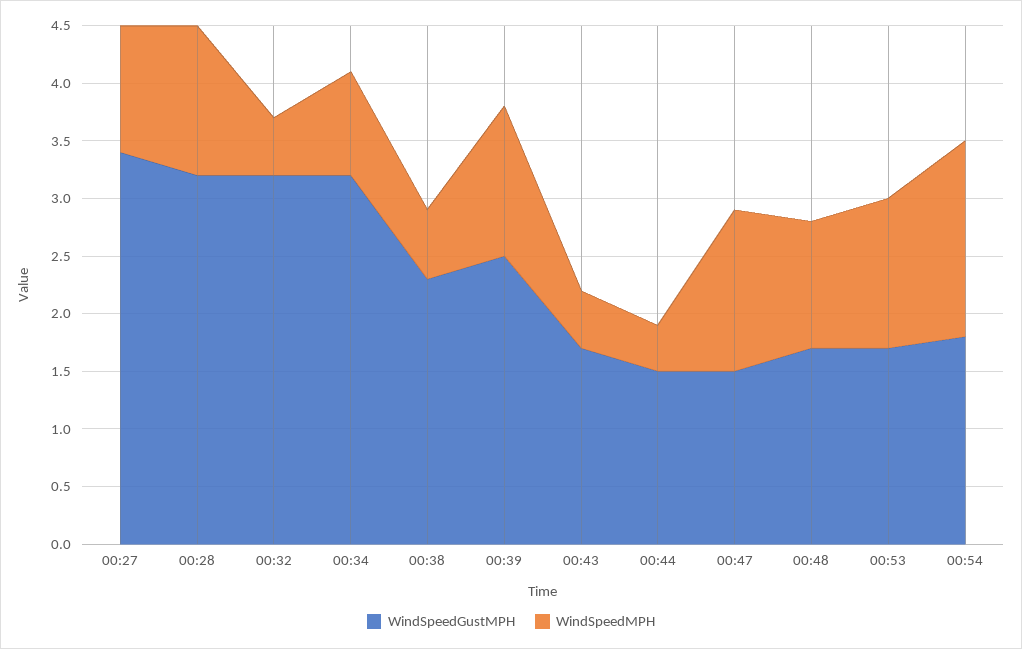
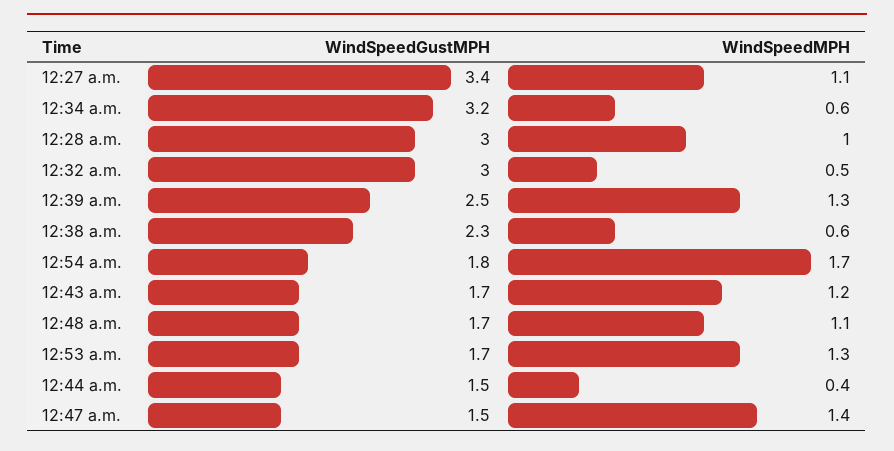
  {
    "WindSpeedGustMPH": {
      "00:27": 3.4,
-     "00:28": 3.2,
+     "00:28": 3,
-     "00:32": 3.2,
+     "00:32": 3,
      "00:34": 3.2,
      "00:38": 2.3,
      "00:39": 2.5,
      "00:43": 1.7,
      "00:44": 1.5,
      "00:47": 1.5,
      "00:48": 1.7,
      "00:53": 1.7,
      "00:54": 1.8
    },
    "WindSpeedMPH": {
      "00:27": 1.1,
-     "00:28": 1.3,
+     "00:28": 1,
      "00:32": 0.5,
-     "00:34": 0.9,
+     "00:34": 0.6,
      "00:38": 0.6,
      "00:39": 1.3,
-     "00:43": 0.5,
+     "00:43": 1.2,
      "00:44": 0.4,
      "00:47": 1.4,
      "00:48": 1.1,
      "00:53": 1.3,
      "00:54": 1.7
    }
  }

